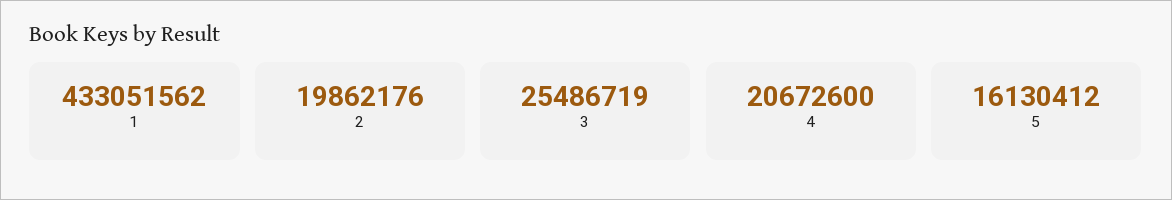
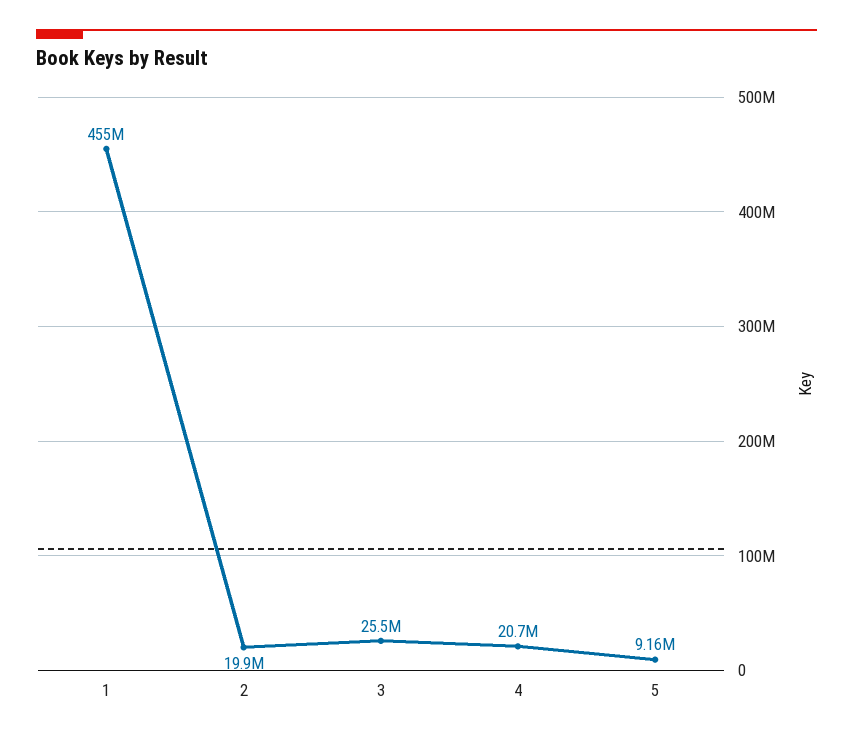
  {
-   "1": 433051562,
+   "1": 455000000,
    "2": 19862176,
    "3": 25486719,
    "4": 20672600,
-   "5": 16130412
+   "5": 9160000
  }

